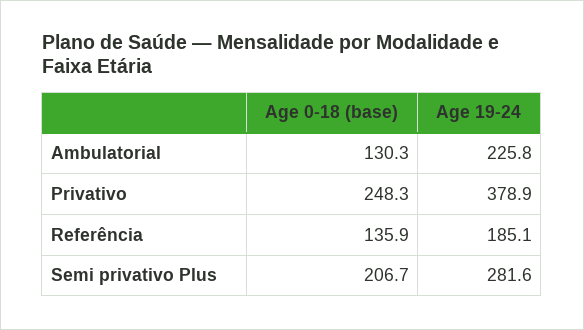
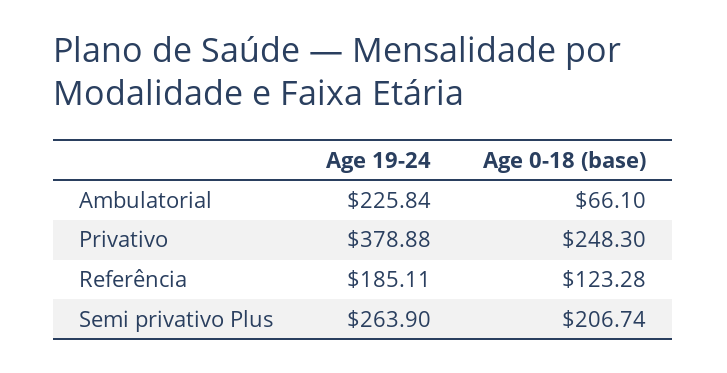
  {
    "Age 0-18 (base)": {
-     "Ambulatorial": 130.3,
+     "Ambulatorial": 66.1,
      "Privativo": 248.3,
-     "Referência": 135.9,
+     "Referência": 123.28,
      "Semi privativo Plus": 206.74
    },
    "Age 19-24": {
      "Ambulatorial": 225.84,
      "Privativo": 378.88,
      "Referência": 185.11,
-     "Semi privativo Plus": 281.6
+     "Semi privativo Plus": 263.9
    }
  }

